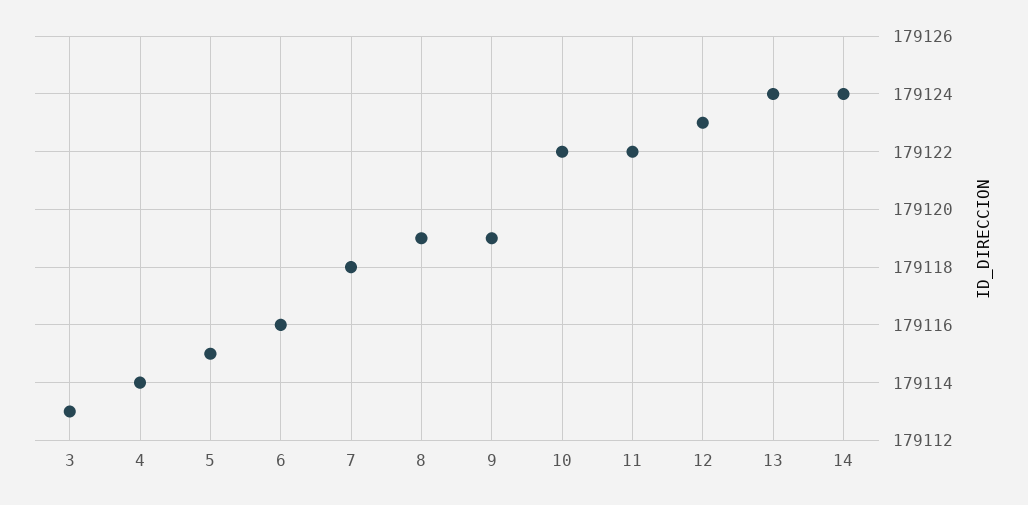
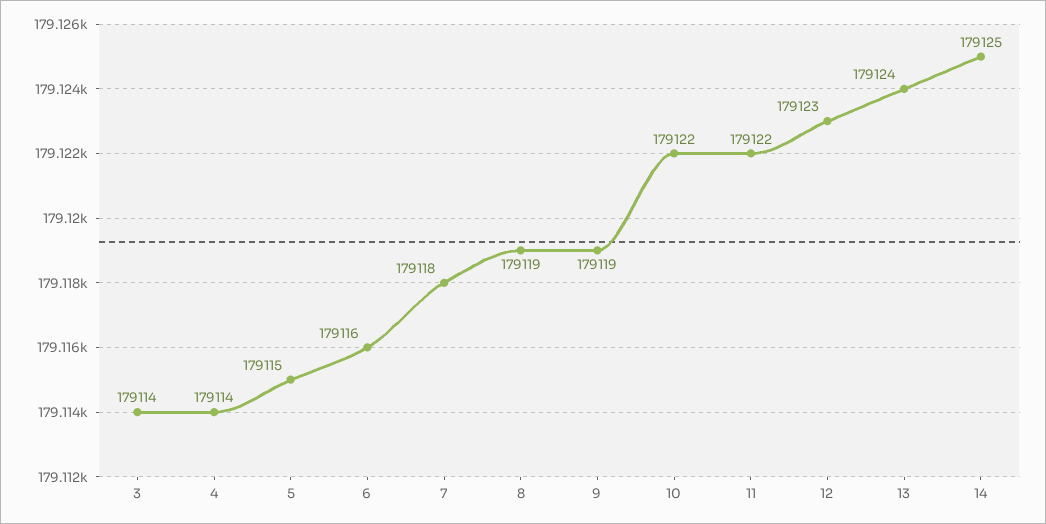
  {
-   "3": 179113,
+   "3": 179114,
    "4": 179114,
    "5": 179115,
    "6": 179116,
    "7": 179118,
    "8": 179119,
    "9": 179119,
    "10": 179122,
    "11": 179122,
    "12": 179123,
    "13": 179124,
-   "14": 179124
+   "14": 179125
  }

